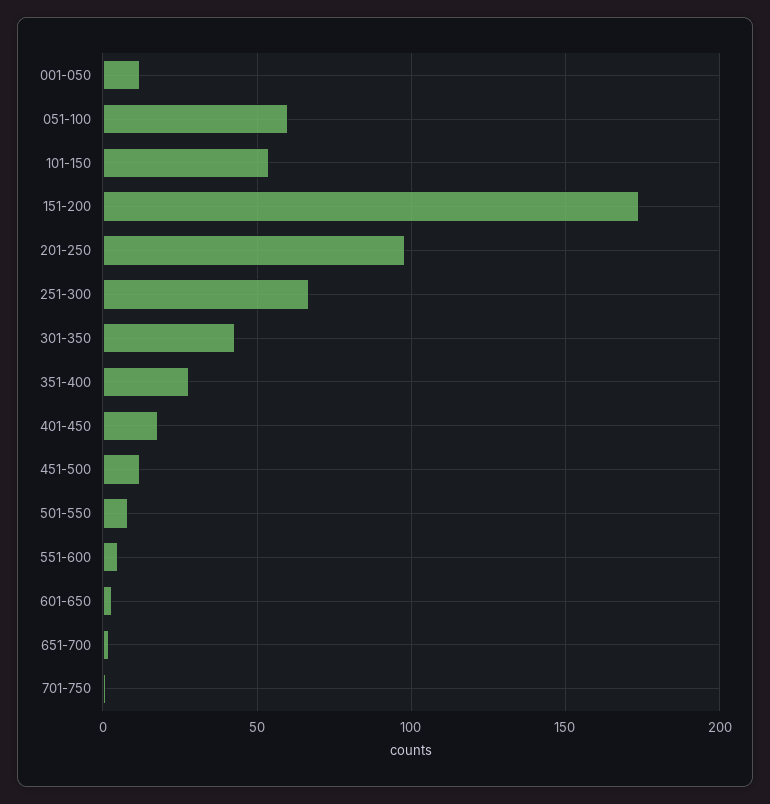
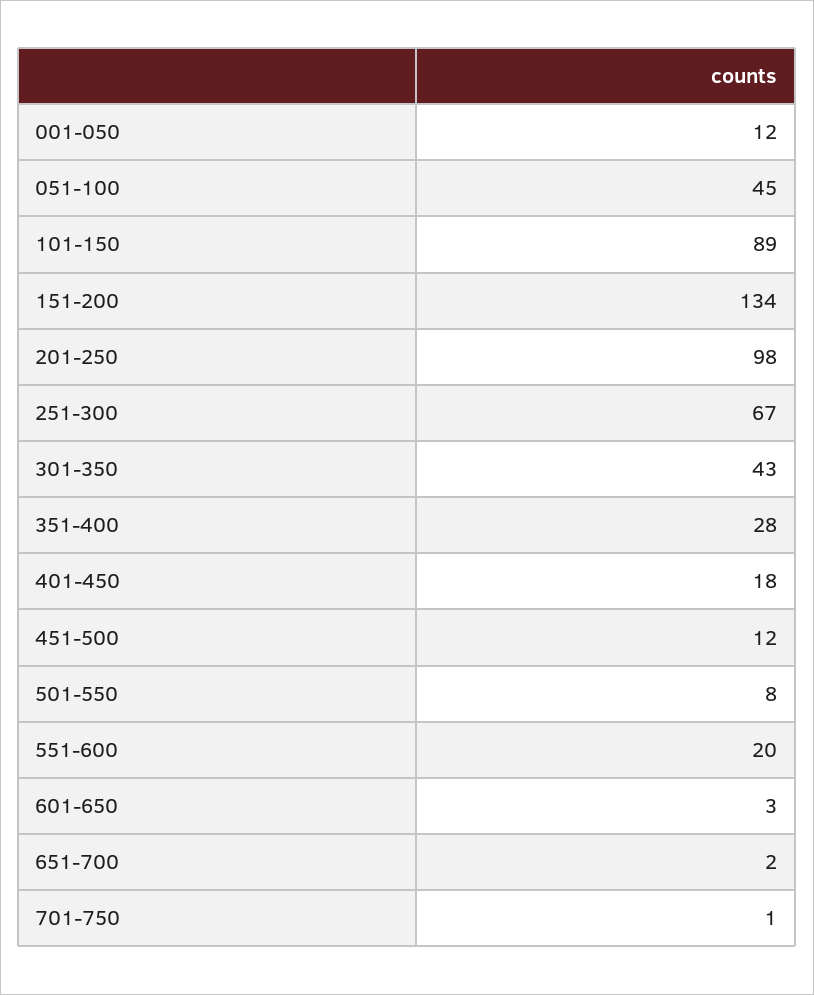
  {
    "001-050": 12,
-   "051-100": 60,
+   "051-100": 45,
-   "101-150": 55,
+   "101-150": 89,
-   "151-200": 175,
+   "151-200": 134,
    "201-250": 98,
    "251-300": 67,
    "301-350": 43,
    "351-400": 28,
    "401-450": 18,
    "451-500": 12,
    "501-550": 8,
-   "551-600": 5,
+   "551-600": 20,
    "601-650": 3,
    "651-700": 2,
    "701-750": 1
  }

